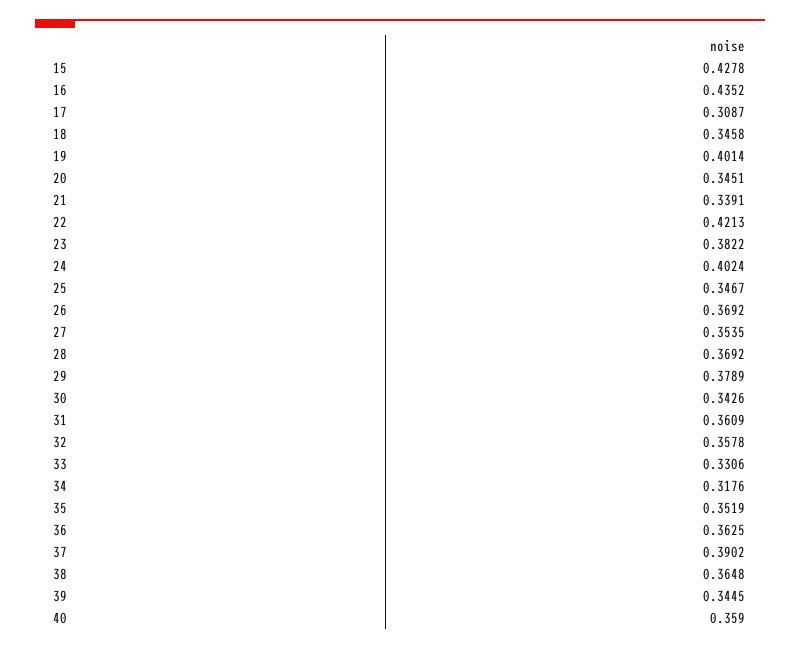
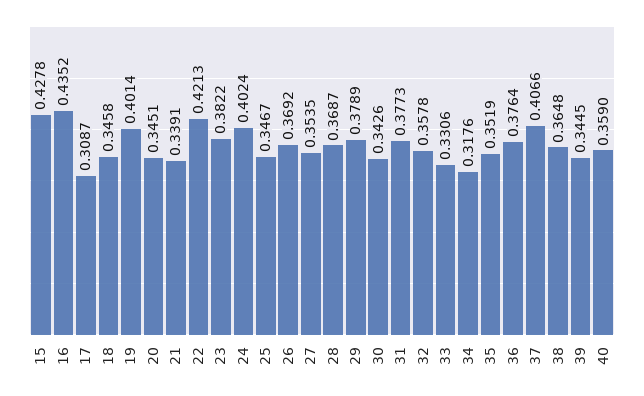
  {
    "15": 0.4278,
    "16": 0.4352,
    "17": 0.3087,
    "18": 0.3458,
    "19": 0.4014,
    "20": 0.3451,
    "21": 0.3391,
    "22": 0.4213,
    "23": 0.3822,
    "24": 0.4024,
    "25": 0.3467,
    "26": 0.3692,
    "27": 0.3535,
-   "28": 0.3692,
+   "28": 0.3687,
    "29": 0.3789,
    "30": 0.3426,
-   "31": 0.3609,
+   "31": 0.3773,
    "32": 0.3578,
    "33": 0.3306,
    "34": 0.3176,
    "35": 0.3519,
-   "36": 0.3625,
+   "36": 0.3764,
-   "37": 0.3902,
+   "37": 0.4066,
    "38": 0.3648,
    "39": 0.3445,
    "40": 0.359
  }

